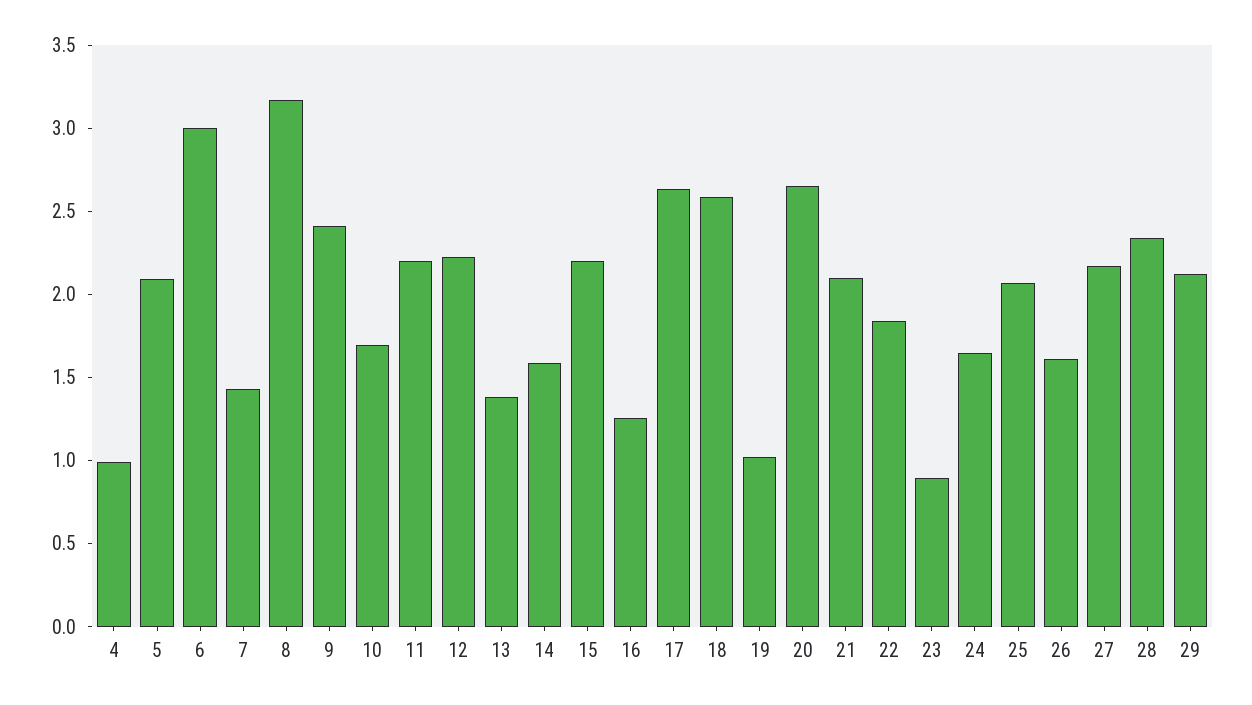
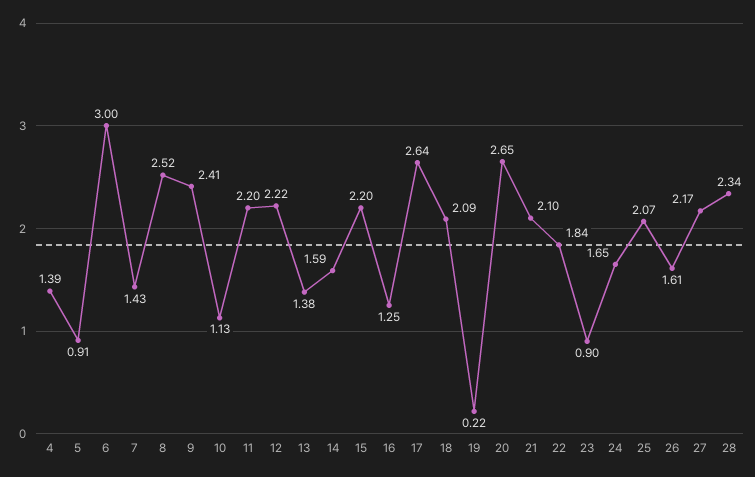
  {
-   "4": 1,
+   "4": 1.39,
-   "5": 2.1,
+   "5": 0.91,
    "6": 3,
    "7": 1.43,
-   "8": 3.2,
+   "8": 2.52,
    "9": 2.41,
-   "10": 1.7,
+   "10": 1.13,
    "11": 2.2,
    "12": 2.22,
    "13": 1.38,
    "14": 1.59,
    "15": 2.2,
    "16": 1.25,
    "17": 2.64,
-   "18": 2.6,
+   "18": 2.09,
-   "19": 1,
+   "19": 0.22,
    "20": 2.65,
    "21": 2.1,
    "22": 1.84,
    "23": 0.9,
    "24": 1.65,
    "25": 2.07,
    "26": 1.61,
    "27": 2.17,
-   "28": 2.34,
+   "28": 2.34
-   "29": 2.1
  }

